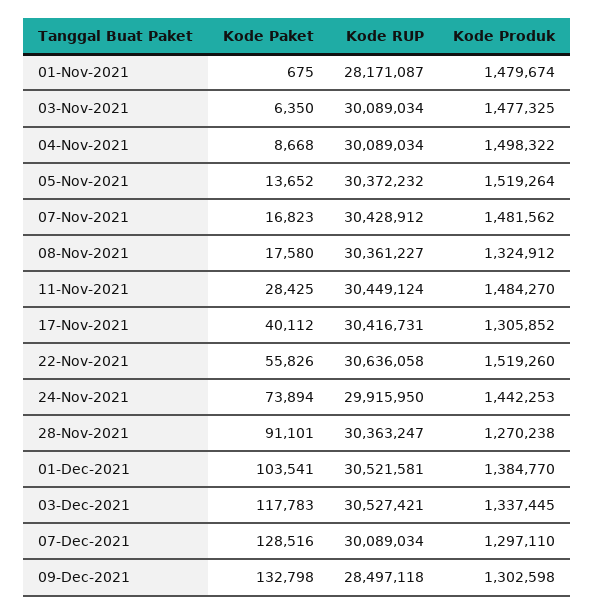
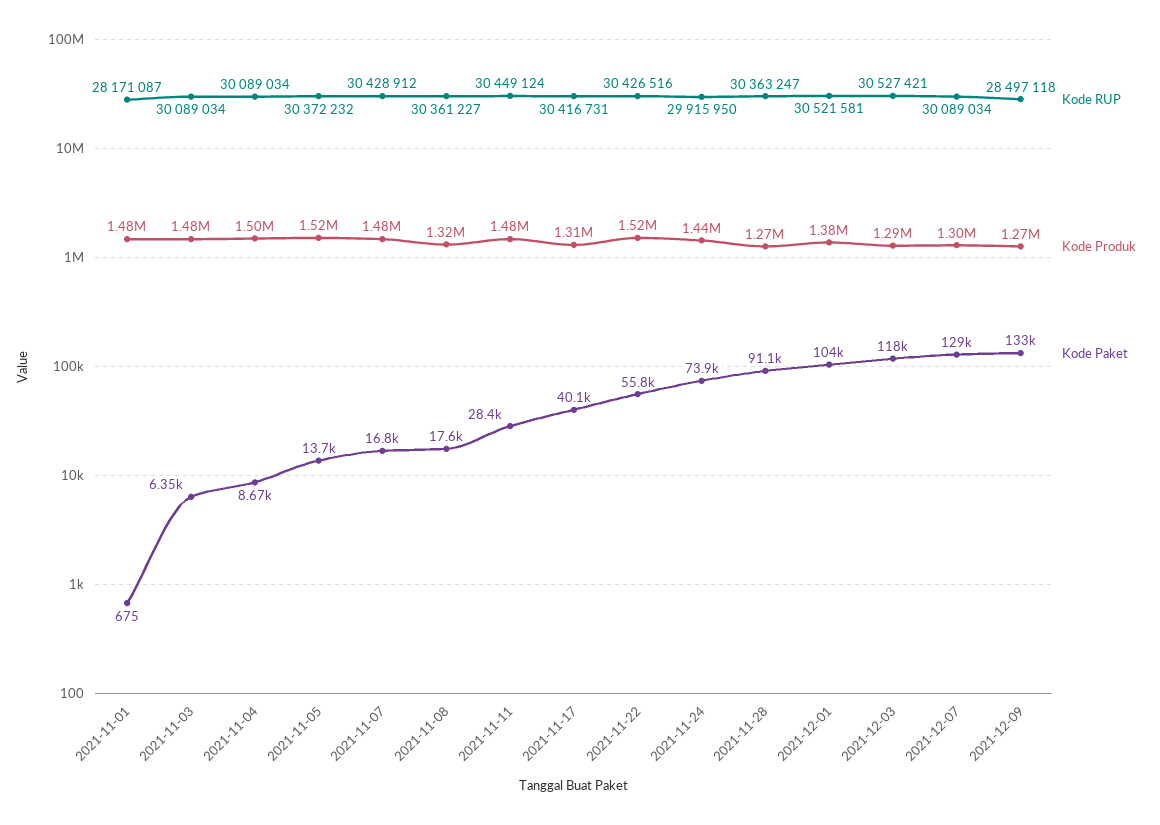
  {
    "Kode Paket": {
      "01-Nov-2021": 675,
      "03-Nov-2021": 6350,
      "04-Nov-2021": 8668,
      "05-Nov-2021": 13652,
      "07-Nov-2021": 16823,
      "08-Nov-2021": 17580,
      "11-Nov-2021": 28425,
      "17-Nov-2021": 40112,
      "22-Nov-2021": 55826,
      "24-Nov-2021": 73894,
      "28-Nov-2021": 91101,
      "01-Dec-2021": 103541,
      "03-Dec-2021": 117783,
      "07-Dec-2021": 128516,
      "09-Dec-2021": 132798
    },
    "Kode RUP": {
      "01-Nov-2021": 28171087,
      "03-Nov-2021": 30089034,
      "04-Nov-2021": 30089034,
      "05-Nov-2021": 30372232,
      "07-Nov-2021": 30428912,
      "08-Nov-2021": 30361227,
      "11-Nov-2021": 30449124,
      "17-Nov-2021": 30416731,
-     "22-Nov-2021": 30636058,
+     "22-Nov-2021": 30426516,
      "24-Nov-2021": 29915950,
      "28-Nov-2021": 30363247,
      "01-Dec-2021": 30521581,
      "03-Dec-2021": 30527421,
      "07-Dec-2021": 30089034,
      "09-Dec-2021": 28497118
    },
    "Kode Produk": {
      "01-Nov-2021": 1479674,
      "03-Nov-2021": 1477325,
      "04-Nov-2021": 1498322,
      "05-Nov-2021": 1519264,
      "07-Nov-2021": 1481562,
      "08-Nov-2021": 1324912,
      "11-Nov-2021": 1484270,
      "17-Nov-2021": 1305852,
      "22-Nov-2021": 1519260,
      "24-Nov-2021": 1442253,
      "28-Nov-2021": 1270238,
      "01-Dec-2021": 1384770,
-     "03-Dec-2021": 1337445,
+     "03-Dec-2021": 1290000,
      "07-Dec-2021": 1297110,
-     "09-Dec-2021": 1302598
+     "09-Dec-2021": 1270000
    }
  }

